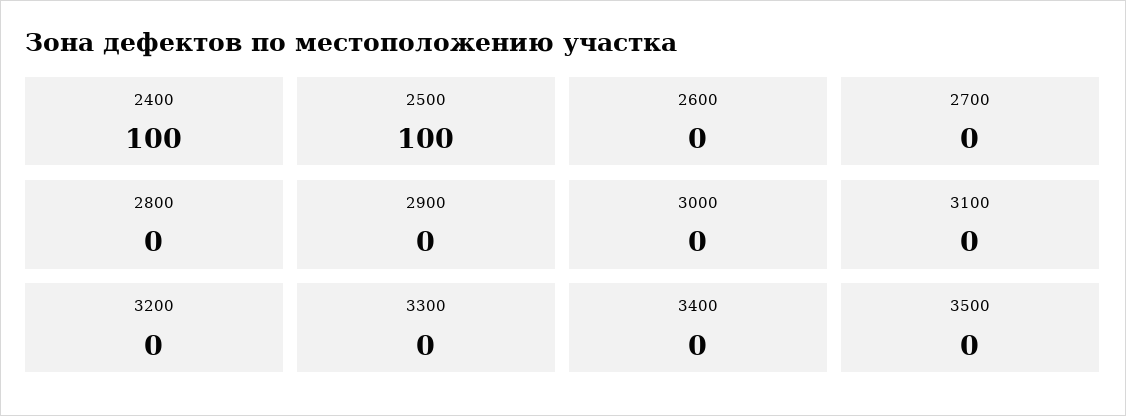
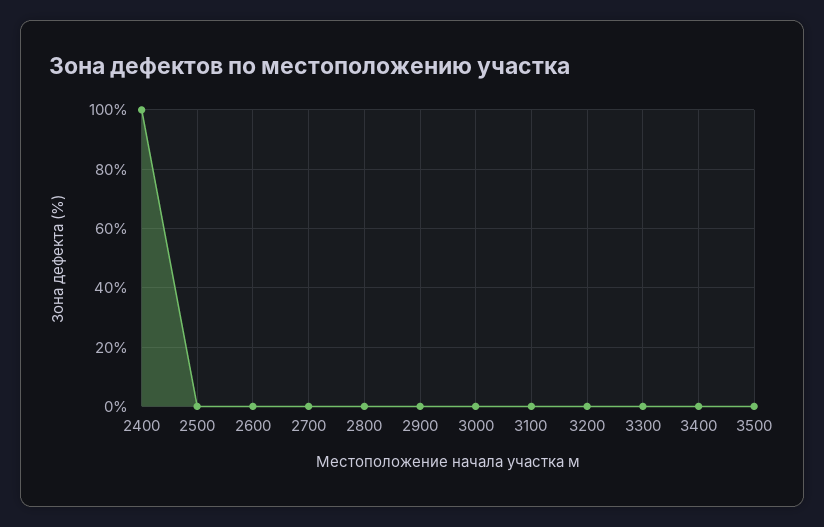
  {
    "2400": 100,
-   "2500": 100,
+   "2500": 0,
    "2600": 0,
    "2700": 0,
    "2800": 0,
    "2900": 0,
    "3000": 0,
    "3100": 0,
    "3200": 0,
    "3300": 0,
    "3400": 0,
    "3500": 0
  }

